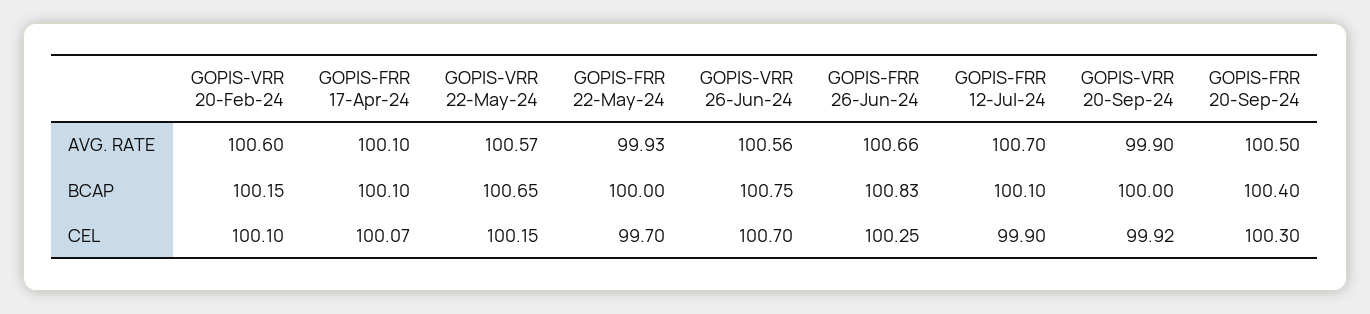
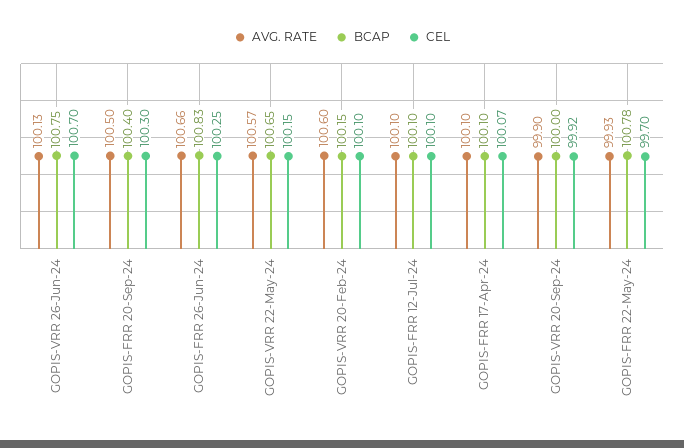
  {
    "AVG. RATE": {
      "GOPIS-VRR 20-Feb-24": 100.6,
      "GOPIS-FRR 17-Apr-24": 100.1,
      "GOPIS-VRR 22-May-24": 100.57,
      "GOPIS-FRR 22-May-24": 99.93,
-     "GOPIS-VRR 26-Jun-24": 100.56,
+     "GOPIS-VRR 26-Jun-24": 100.13,
      "GOPIS-FRR 26-Jun-24": 100.66,
-     "GOPIS-FRR 12-Jul-24": 100.7,
+     "GOPIS-FRR 12-Jul-24": 100.1,
      "GOPIS-VRR 20-Sep-24": 99.9,
      "GOPIS-FRR 20-Sep-24": 100.5
    },
    "BCAP": {
      "GOPIS-VRR 20-Feb-24": 100.15,
      "GOPIS-FRR 17-Apr-24": 100.1,
      "GOPIS-VRR 22-May-24": 100.65,
-     "GOPIS-FRR 22-May-24": 100,
+     "GOPIS-FRR 22-May-24": 100.78,
      "GOPIS-VRR 26-Jun-24": 100.75,
      "GOPIS-FRR 26-Jun-24": 100.83,
      "GOPIS-FRR 12-Jul-24": 100.1,
      "GOPIS-VRR 20-Sep-24": 100,
      "GOPIS-FRR 20-Sep-24": 100.4
    },
    "CEL": {
      "GOPIS-VRR 20-Feb-24": 100.1,
      "GOPIS-FRR 17-Apr-24": 100.07,
      "GOPIS-VRR 22-May-24": 100.15,
      "GOPIS-FRR 22-May-24": 99.7,
      "GOPIS-VRR 26-Jun-24": 100.7,
      "GOPIS-FRR 26-Jun-24": 100.25,
-     "GOPIS-FRR 12-Jul-24": 99.9,
+     "GOPIS-FRR 12-Jul-24": 100.1,
      "GOPIS-VRR 20-Sep-24": 99.92,
      "GOPIS-FRR 20-Sep-24": 100.3
    }
  }

